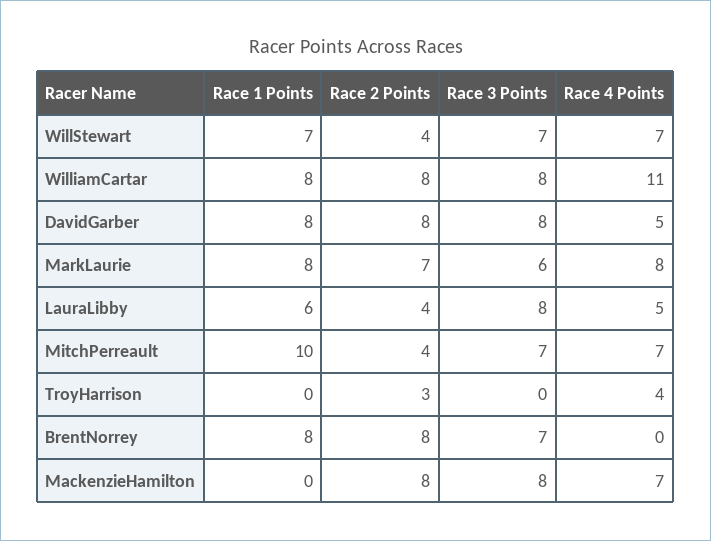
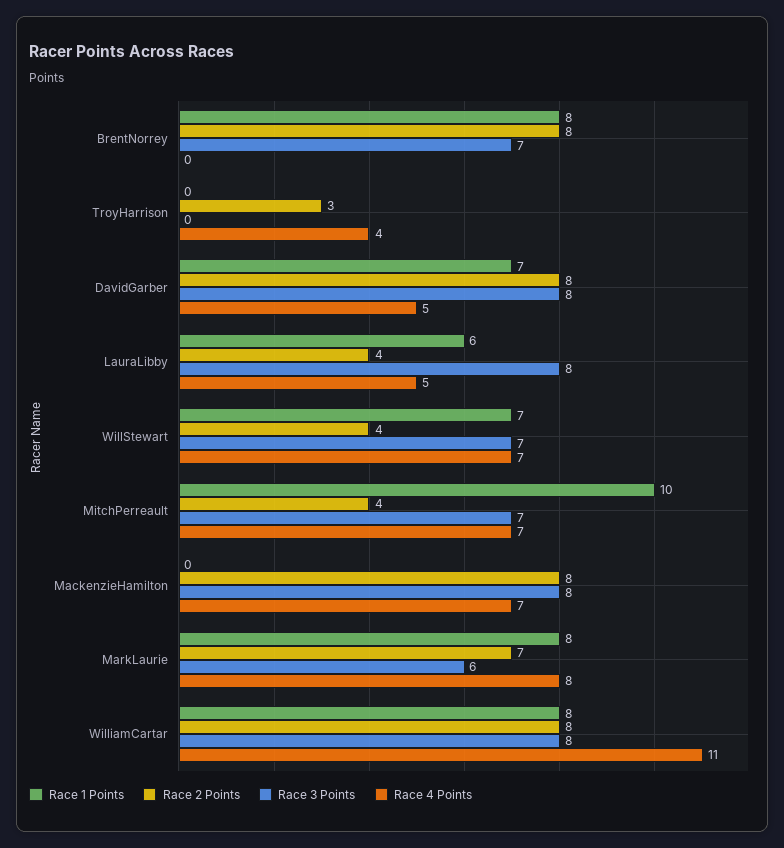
  {
    "Race 1 Points": {
      "WillStewart": 7,
      "WilliamCartar": 8,
-     "DavidGarber": 8,
+     "DavidGarber": 7,
      "MarkLaurie": 8,
      "LauraLibby": 6,
      "MitchPerreault": 10,
      "TroyHarrison": 0,
      "BrentNorrey": 8,
      "MackenzieHamilton": 0
    },
    "Race 2 Points": {
      "WillStewart": 4,
      "WilliamCartar": 8,
      "DavidGarber": 8,
      "MarkLaurie": 7,
      "LauraLibby": 4,
      "MitchPerreault": 4,
      "TroyHarrison": 3,
      "BrentNorrey": 8,
      "MackenzieHamilton": 8
    },
    "Race 3 Points": {
      "WillStewart": 7,
      "WilliamCartar": 8,
      "DavidGarber": 8,
      "MarkLaurie": 6,
      "LauraLibby": 8,
      "MitchPerreault": 7,
      "TroyHarrison": 0,
      "BrentNorrey": 7,
      "MackenzieHamilton": 8
    },
    "Race 4 Points": {
      "WillStewart": 7,
      "WilliamCartar": 11,
      "DavidGarber": 5,
      "MarkLaurie": 8,
      "LauraLibby": 5,
      "MitchPerreault": 7,
      "TroyHarrison": 4,
      "BrentNorrey": 0,
      "MackenzieHamilton": 7
    }
  }

